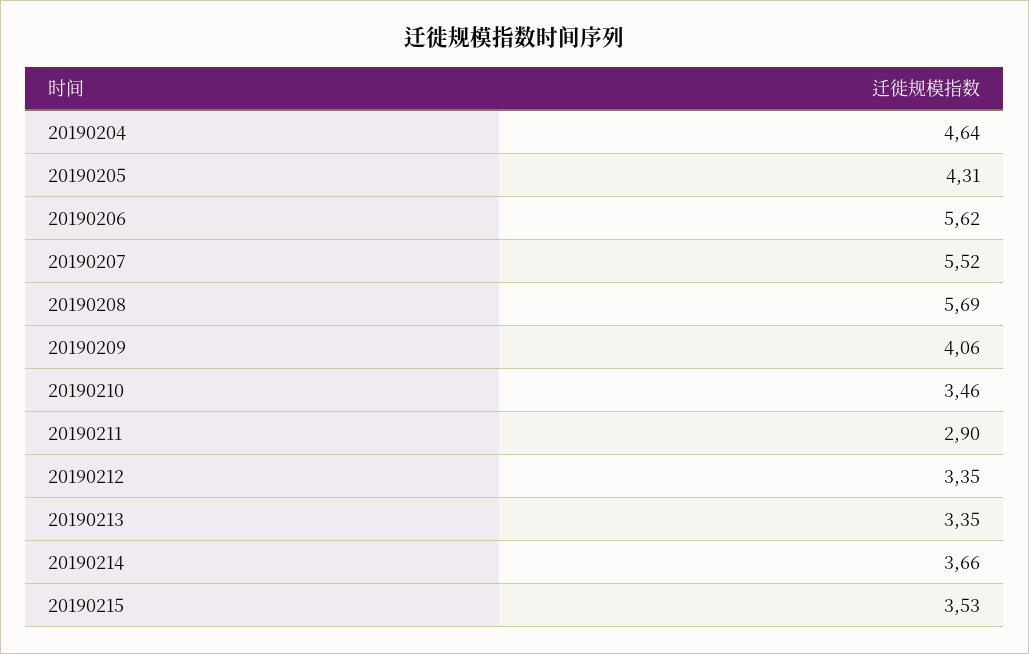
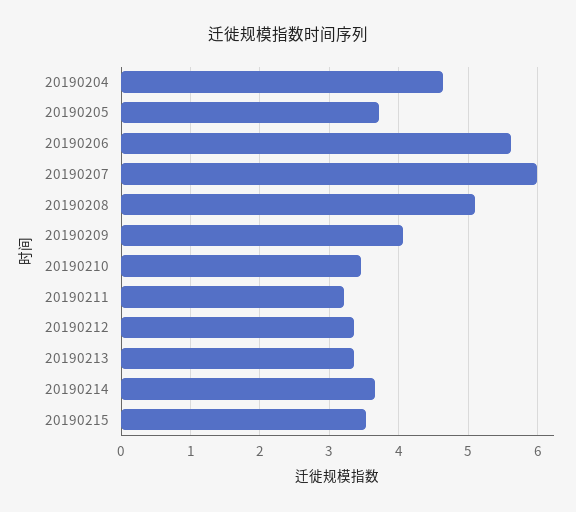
  {
    "20190204": 4.64,
-   "20190205": 4.31,
+   "20190205": 3.7,
    "20190206": 5.62,
-   "20190207": 5.52,
+   "20190207": 6,
-   "20190208": 5.69,
+   "20190208": 5.1,
    "20190209": 4.06,
    "20190210": 3.46,
-   "20190211": 2.9,
+   "20190211": 3.2,
    "20190212": 3.35,
    "20190213": 3.35,
    "20190214": 3.66,
    "20190215": 3.53
  }

